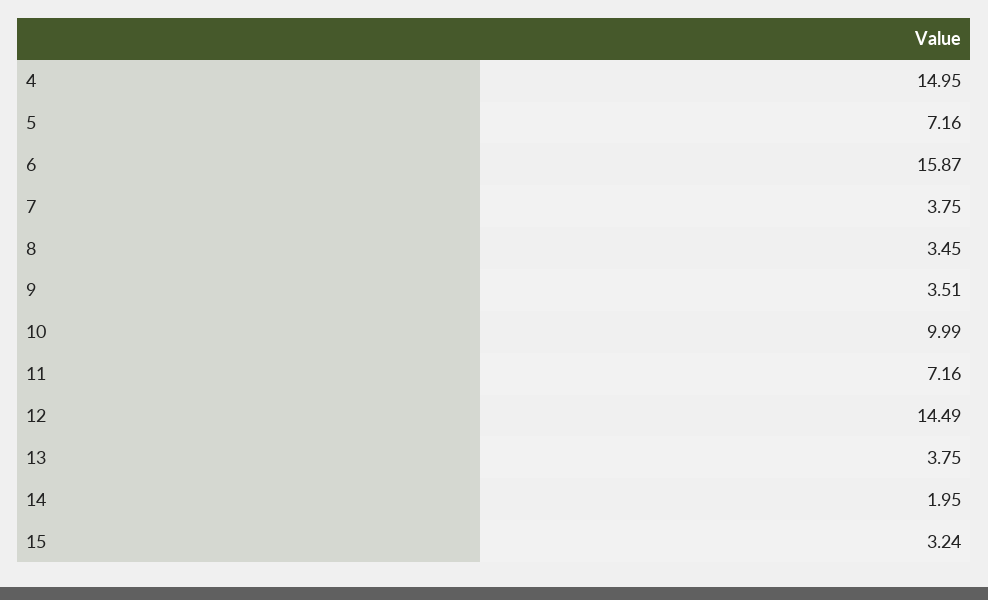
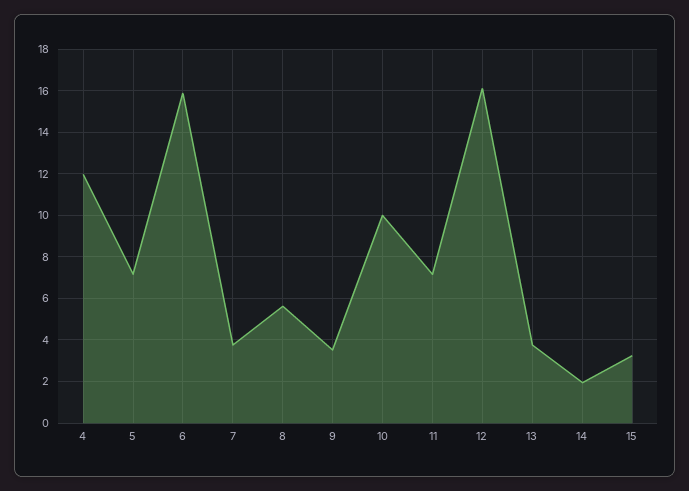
  {
-   "4": 14.95,
+   "4": 12,
    "5": 7.16,
    "6": 15.87,
    "7": 3.75,
-   "8": 3.45,
+   "8": 5.5,
    "9": 3.51,
    "10": 9.99,
    "11": 7.16,
-   "12": 14.49,
+   "12": 16,
    "13": 3.75,
    "14": 1.95,
    "15": 3.24
  }

